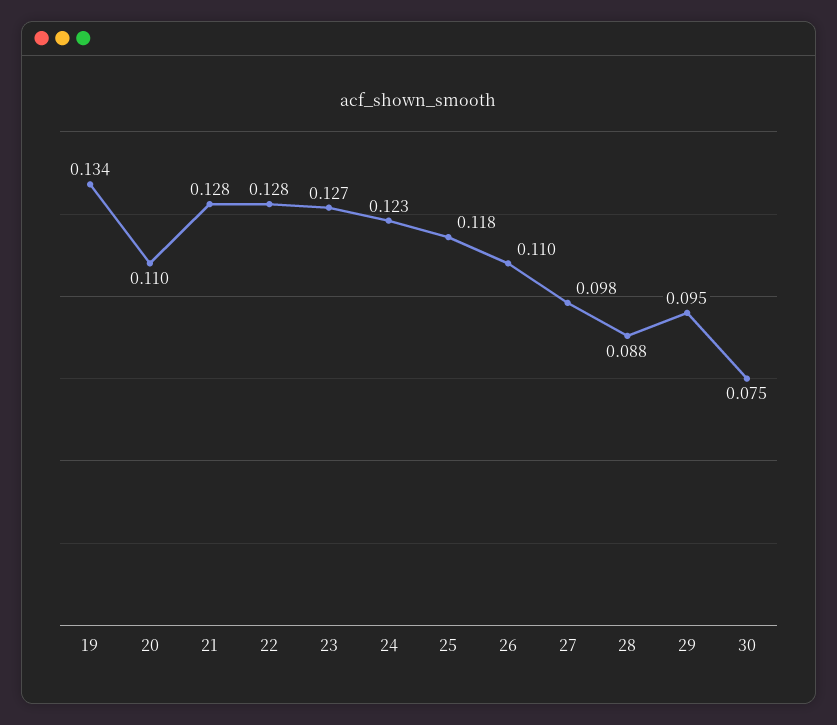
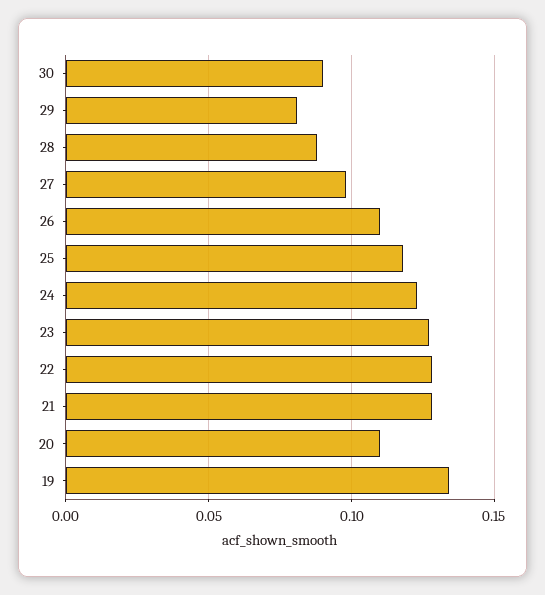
  {
    "19": 0.134,
    "20": 0.11,
    "21": 0.128,
    "22": 0.128,
    "23": 0.127,
    "24": 0.123,
    "25": 0.118,
    "26": 0.11,
    "27": 0.098,
    "28": 0.088,
-   "29": 0.095,
+   "29": 0.08,
-   "30": 0.075
+   "30": 0.09
  }

